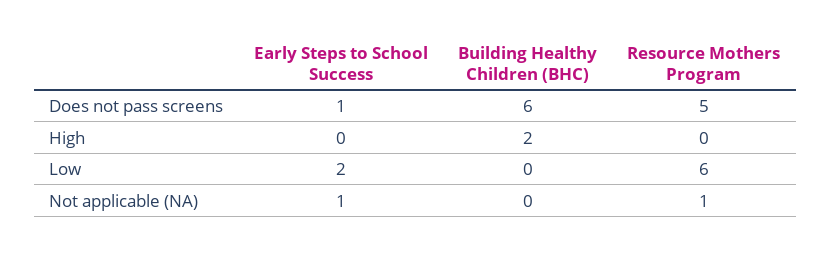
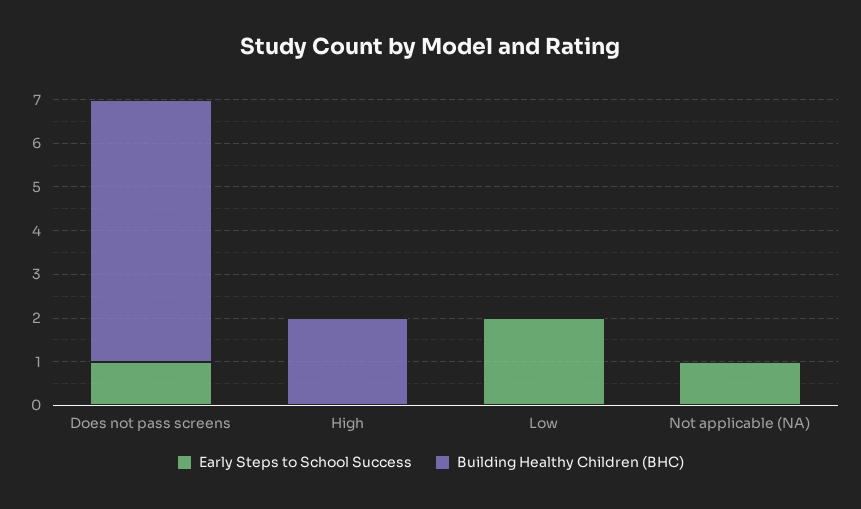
  {
    "Early Steps to School Success": {
      "Does not pass screens": 1,
      "High": 0,
      "Low": 2,
      "Not applicable (NA)": 1
    },
    "Building Healthy Children (BHC)": {
      "Does not pass screens": 6,
      "High": 2,
      "Low": 0,
      "Not applicable (NA)": 0
-   },
+   }
-   "Resource Mothers Program": {
-     "Does not pass screens": 5,
-     "High": 0,
-     "Low": 6,
-     "Not applicable (NA)": 1
-   }
  }

